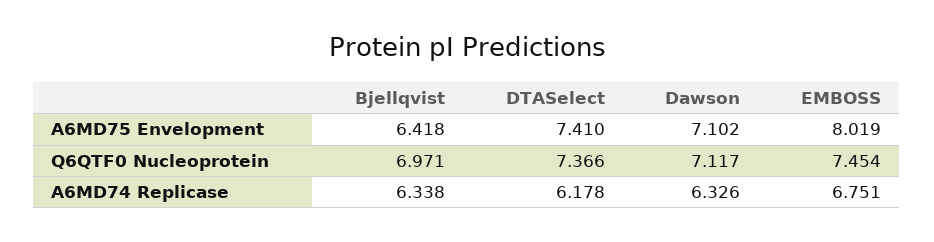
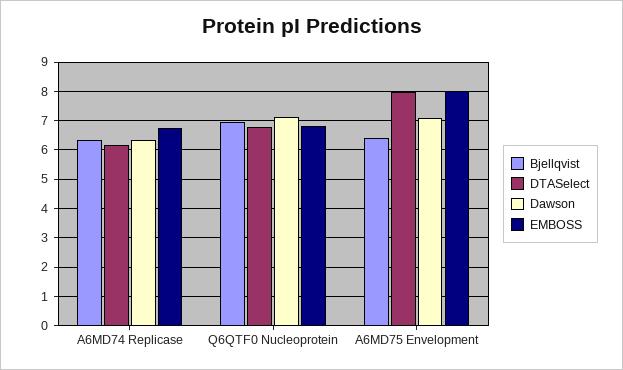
  {
    "Bjellqvist": {
      "A6MD75 Envelopment": 6.418,
      "Q6QTF0 Nucleoprotein": 6.971,
      "A6MD74 Replicase": 6.338
    },
    "DTASelect": {
-     "A6MD75 Envelopment": 7.41,
+     "A6MD75 Envelopment": 8,
-     "Q6QTF0 Nucleoprotein": 7.366,
+     "Q6QTF0 Nucleoprotein": 6.75,
      "A6MD74 Replicase": 6.178
    },
    "Dawson": {
      "A6MD75 Envelopment": 7.102,
      "Q6QTF0 Nucleoprotein": 7.117,
      "A6MD74 Replicase": 6.326
    },
    "EMBOSS": {
      "A6MD75 Envelopment": 8.019,
-     "Q6QTF0 Nucleoprotein": 7.454,
+     "Q6QTF0 Nucleoprotein": 6.75,
      "A6MD74 Replicase": 6.751
    }
  }

